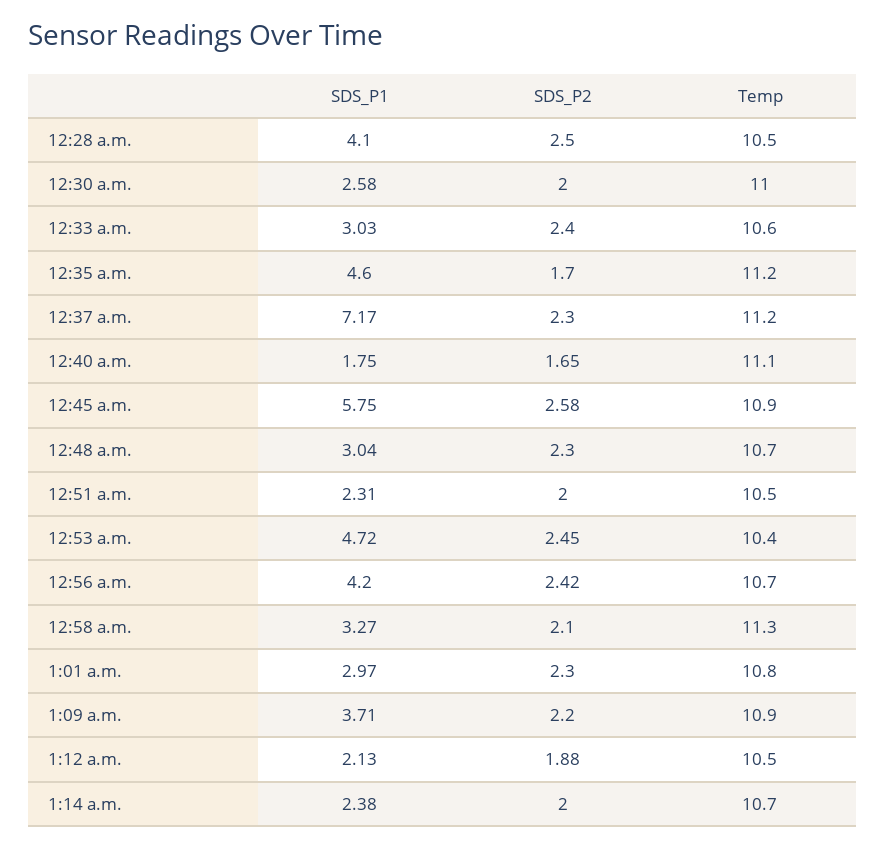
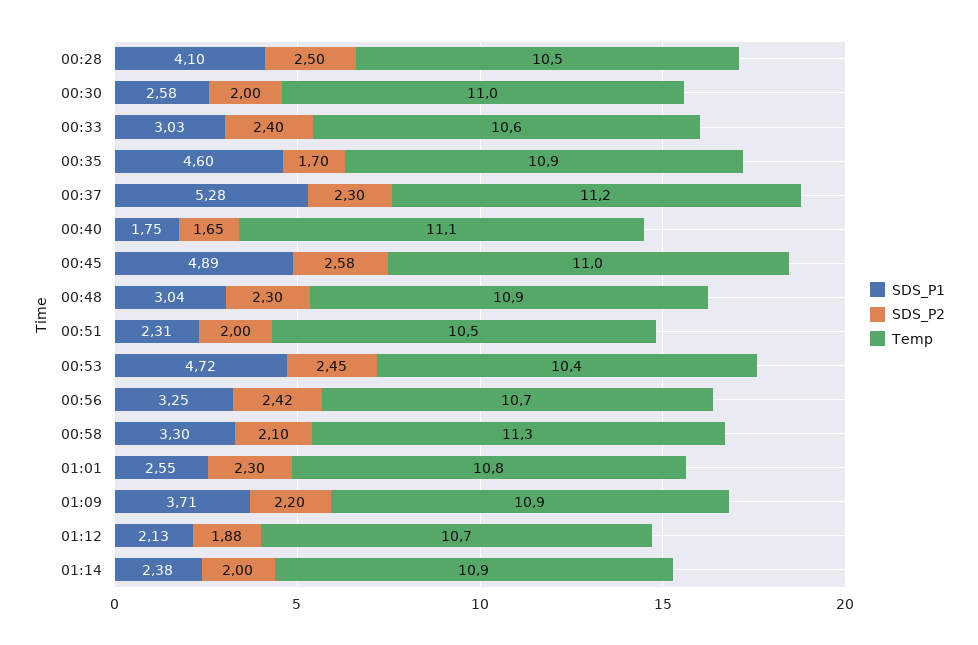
  {
    "SDS_P1": {
      "12:28 a.m.": 4.1,
      "12:30 a.m.": 2.58,
      "12:33 a.m.": 3.03,
      "12:35 a.m.": 4.6,
-     "12:37 a.m.": 7.17,
+     "12:37 a.m.": 5.28,
      "12:40 a.m.": 1.75,
-     "12:45 a.m.": 5.75,
+     "12:45 a.m.": 4.89,
      "12:48 a.m.": 3.04,
      "12:51 a.m.": 2.31,
      "12:53 a.m.": 4.72,
-     "12:56 a.m.": 4.2,
+     "12:56 a.m.": 3.25,
-     "12:58 a.m.": 3.27,
+     "12:58 a.m.": 3.3,
-     "1:01 a.m.": 2.97,
+     "1:01 a.m.": 2.55,
      "1:09 a.m.": 3.71,
      "1:12 a.m.": 2.13,
      "1:14 a.m.": 2.38
    },
    "SDS_P2": {
      "12:28 a.m.": 2.5,
      "12:30 a.m.": 2,
      "12:33 a.m.": 2.4,
      "12:35 a.m.": 1.7,
      "12:37 a.m.": 2.3,
      "12:40 a.m.": 1.65,
      "12:45 a.m.": 2.58,
      "12:48 a.m.": 2.3,
      "12:51 a.m.": 2,
      "12:53 a.m.": 2.45,
      "12:56 a.m.": 2.42,
      "12:58 a.m.": 2.1,
      "1:01 a.m.": 2.3,
      "1:09 a.m.": 2.2,
      "1:12 a.m.": 1.88,
      "1:14 a.m.": 2
    },
    "Temp": {
      "12:28 a.m.": 10.5,
      "12:30 a.m.": 11,
      "12:33 a.m.": 10.6,
-     "12:35 a.m.": 11.2,
+     "12:35 a.m.": 10.9,
      "12:37 a.m.": 11.2,
      "12:40 a.m.": 11.1,
-     "12:45 a.m.": 10.9,
+     "12:45 a.m.": 11,
-     "12:48 a.m.": 10.7,
+     "12:48 a.m.": 10.9,
      "12:51 a.m.": 10.5,
      "12:53 a.m.": 10.4,
      "12:56 a.m.": 10.7,
      "12:58 a.m.": 11.3,
      "1:01 a.m.": 10.8,
      "1:09 a.m.": 10.9,
-     "1:12 a.m.": 10.5,
+     "1:12 a.m.": 10.7,
-     "1:14 a.m.": 10.7
+     "1:14 a.m.": 10.9
    }
  }

